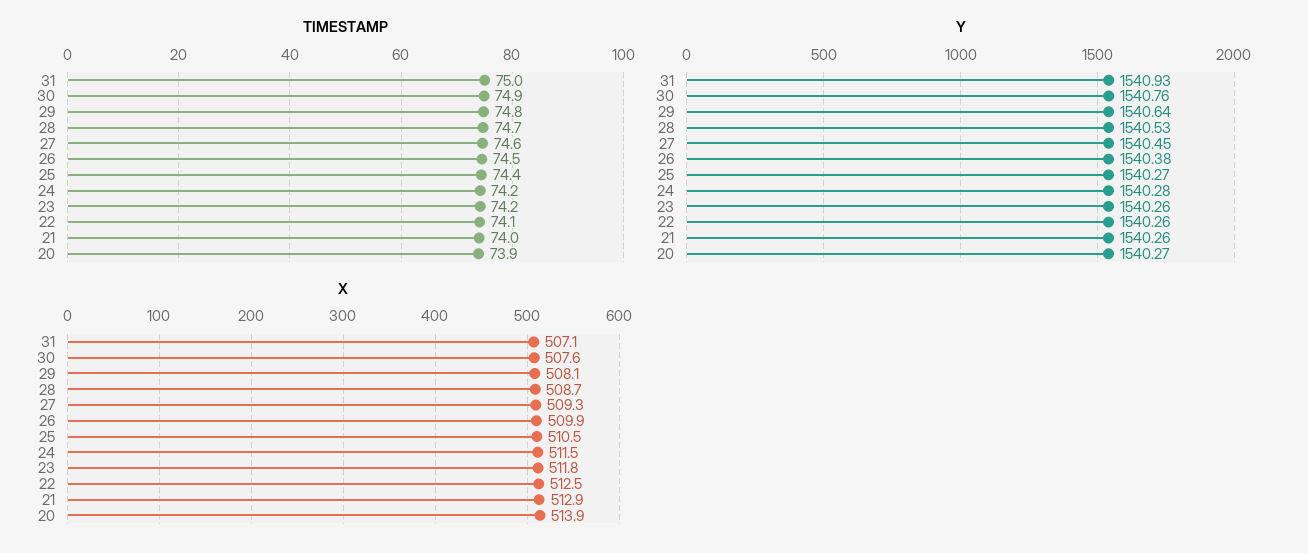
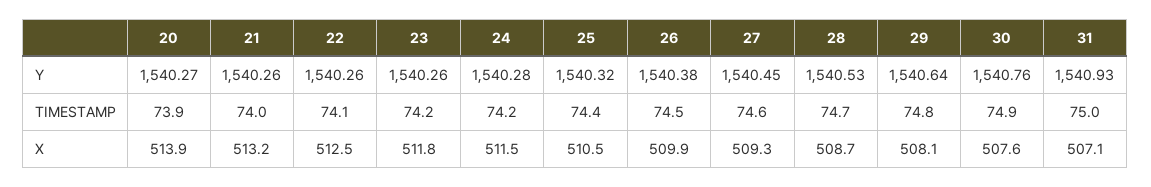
  {
    "TIMESTAMP": {
      "31": 75,
      "30": 74.9,
      "29": 74.8,
      "28": 74.7,
      "27": 74.6,
      "26": 74.5,
      "25": 74.4,
      "24": 74.2,
      "23": 74.2,
      "22": 74.1,
      "21": 74,
      "20": 73.9
    },
    "Y": {
      "31": 1540.93,
      "30": 1540.76,
      "29": 1540.64,
      "28": 1540.53,
      "27": 1540.45,
      "26": 1540.38,
-     "25": 1540.27,
+     "25": 1540.32,
      "24": 1540.28,
      "23": 1540.26,
      "22": 1540.26,
      "21": 1540.26,
      "20": 1540.27
    },
    "X": {
      "31": 507.1,
      "30": 507.6,
      "29": 508.1,
      "28": 508.7,
      "27": 509.3,
      "26": 509.9,
      "25": 510.5,
      "24": 511.5,
      "23": 511.8,
      "22": 512.5,
-     "21": 512.9,
+     "21": 513.2,
      "20": 513.9
    }
  }

